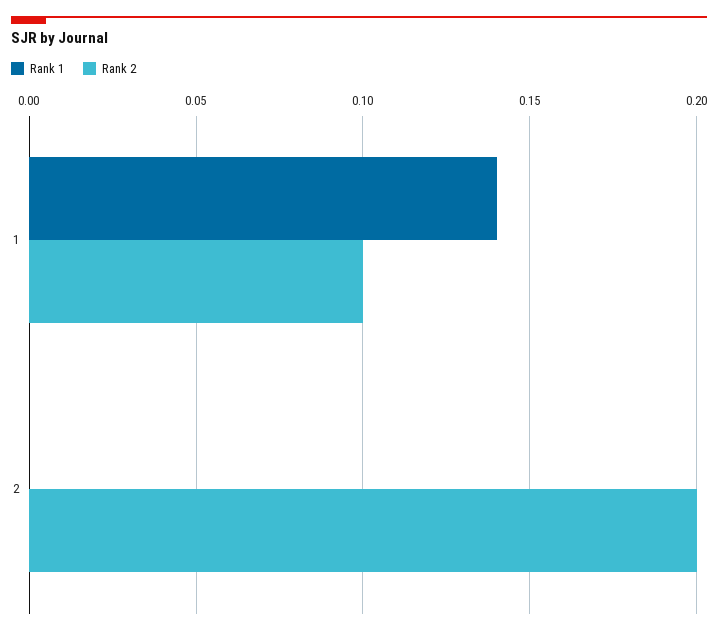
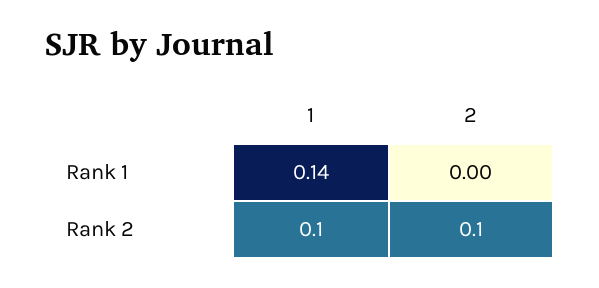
  {
    "Rank 1": {
      "1": 0.14,
      "2": 0
    },
    "Rank 2": {
      "1": 0.1,
-     "2": 0.2
+     "2": 0.1
    }
  }

